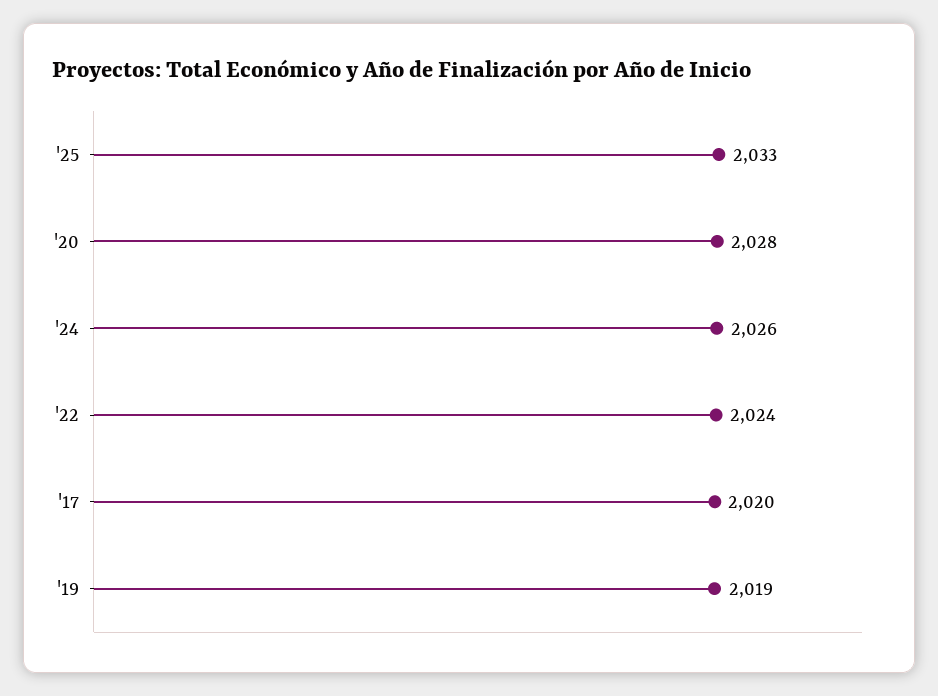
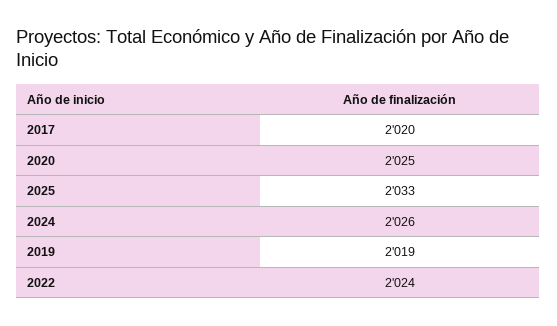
  {
    "'25": 2033,
-   "'20": 2028,
+   "'20": 2025,
    "'24": 2026,
    "'22": 2024,
    "'17": 2020,
    "'19": 2019
  }

